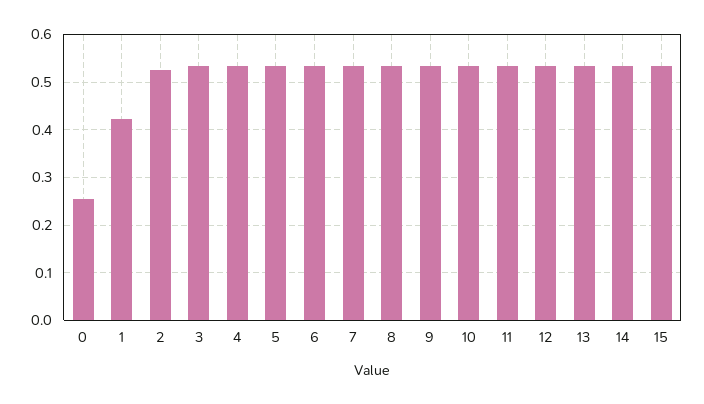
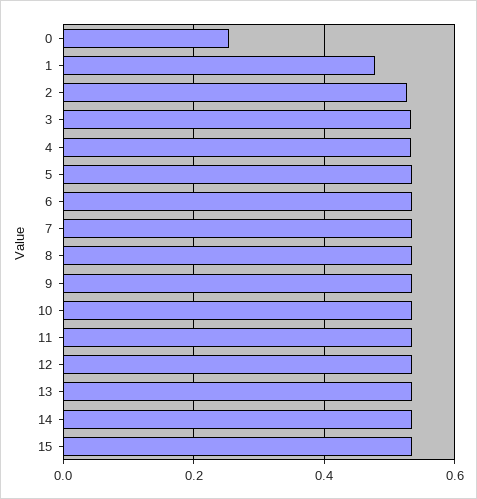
  {
    "0": 0.26,
-   "1": 0.42,
+   "1": 0.48,
    "2": 0.52,
    "3": 0.54,
    "4": 0.54,
    "5": 0.54,
    "6": 0.54,
    "7": 0.54,
    "8": 0.54,
    "9": 0.54,
    "10": 0.54,
    "11": 0.54,
    "12": 0.54,
    "13": 0.54,
    "14": 0.54,
    "15": 0.54
  }

